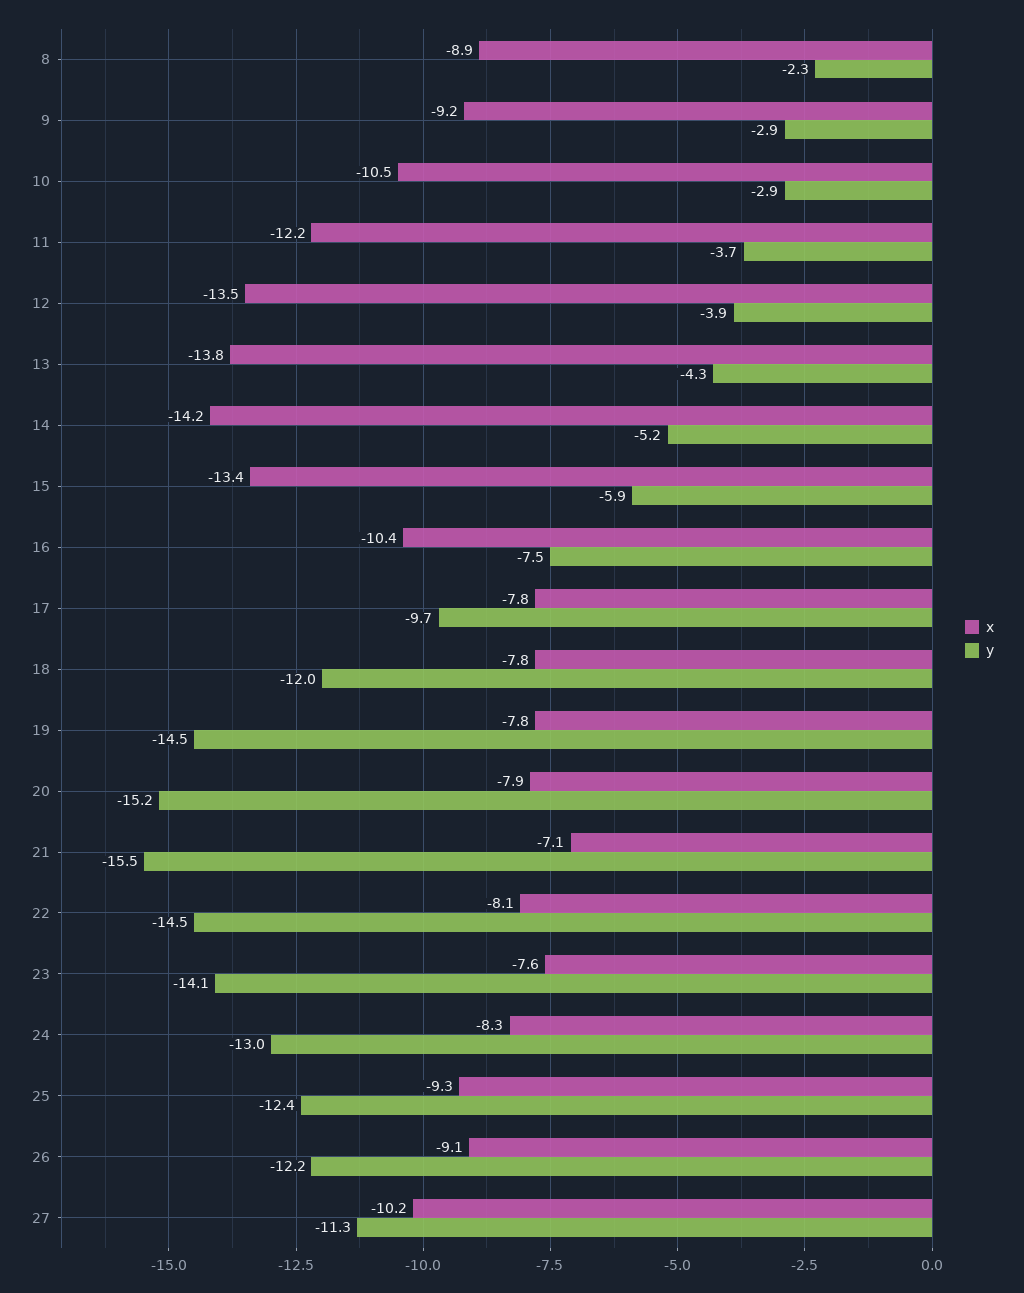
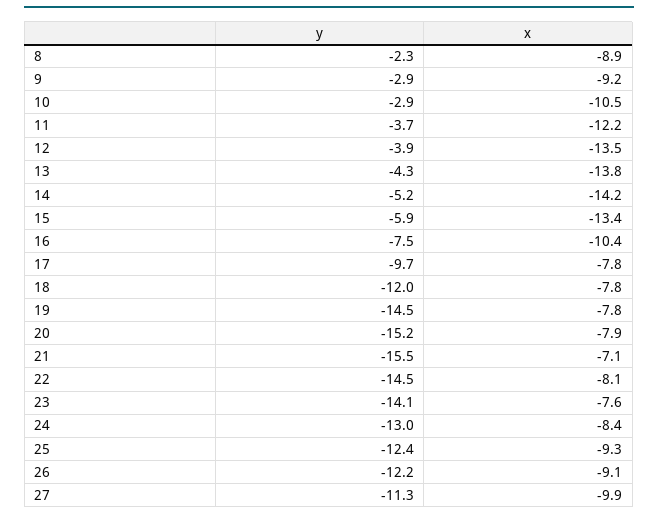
  {
    "x": {
      "8": -8.9,
      "9": -9.2,
      "10": -10.5,
      "11": -12.2,
      "12": -13.5,
      "13": -13.8,
      "14": -14.2,
      "15": -13.4,
      "16": -10.4,
      "17": -7.8,
      "18": -7.8,
      "19": -7.8,
      "20": -7.9,
      "21": -7.1,
      "22": -8.1,
      "23": -7.6,
-     "24": -8.3,
+     "24": -8.4,
      "25": -9.3,
      "26": -9.1,
-     "27": -10.2
+     "27": -9.9
    },
    "y": {
      "8": -2.3,
      "9": -2.9,
      "10": -2.9,
      "11": -3.7,
      "12": -3.9,
      "13": -4.3,
      "14": -5.2,
      "15": -5.9,
      "16": -7.5,
      "17": -9.7,
      "18": -12,
      "19": -14.5,
      "20": -15.2,
      "21": -15.5,
      "22": -14.5,
      "23": -14.1,
      "24": -13,
      "25": -12.4,
      "26": -12.2,
      "27": -11.3
    }
  }

